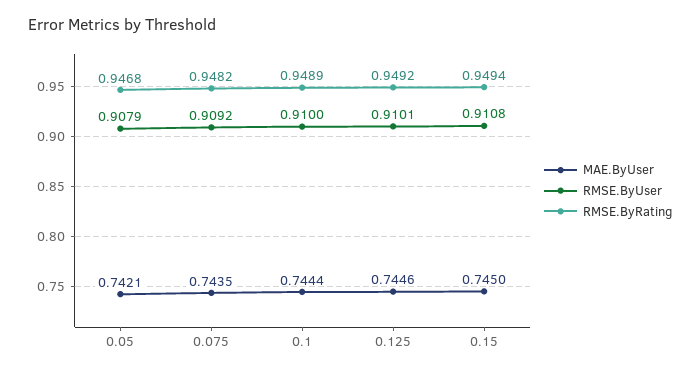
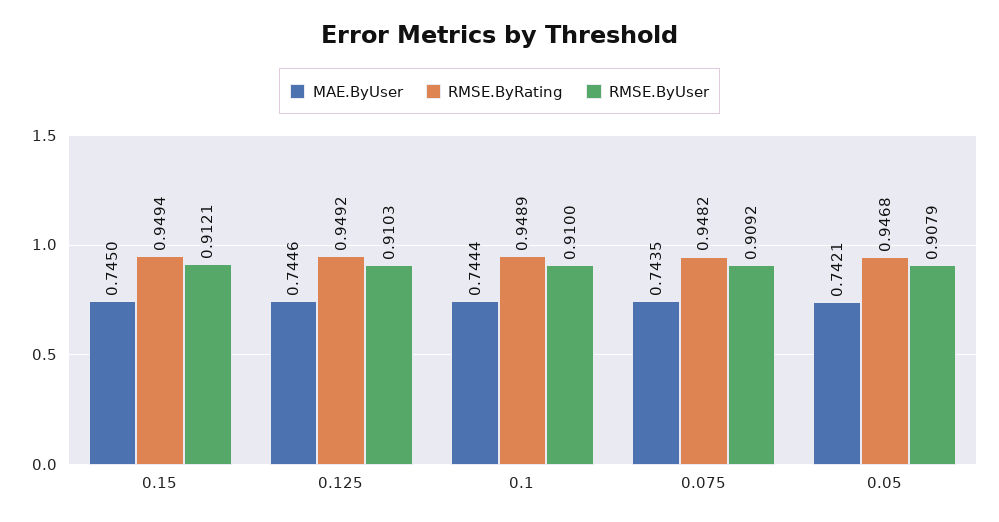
  {
    "MAE.ByUser": {
      "0.05": 0.7421,
      "0.075": 0.7435,
      "0.1": 0.7444,
      "0.125": 0.7446,
      "0.15": 0.745
    },
    "RMSE.ByUser": {
      "0.05": 0.9079,
      "0.075": 0.9092,
      "0.1": 0.91,
-     "0.125": 0.9101,
+     "0.125": 0.9103,
-     "0.15": 0.9108
+     "0.15": 0.9121
    },
    "RMSE.ByRating": {
      "0.05": 0.9468,
      "0.075": 0.9482,
      "0.1": 0.9489,
      "0.125": 0.9492,
      "0.15": 0.9494
    }
  }

